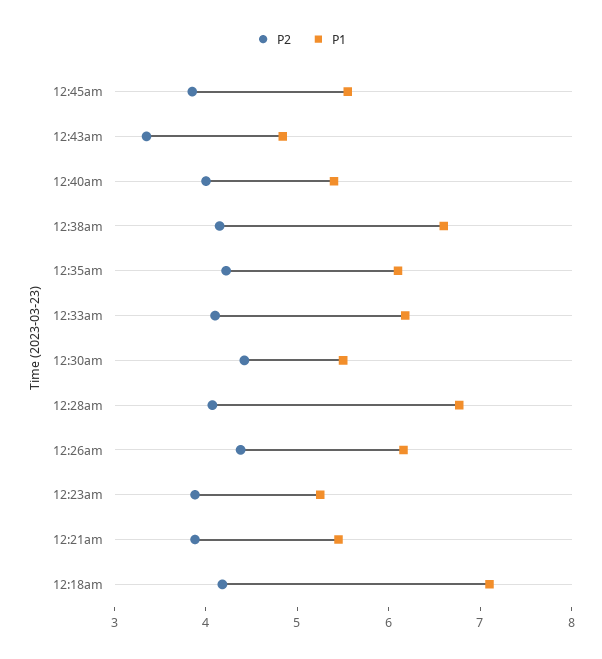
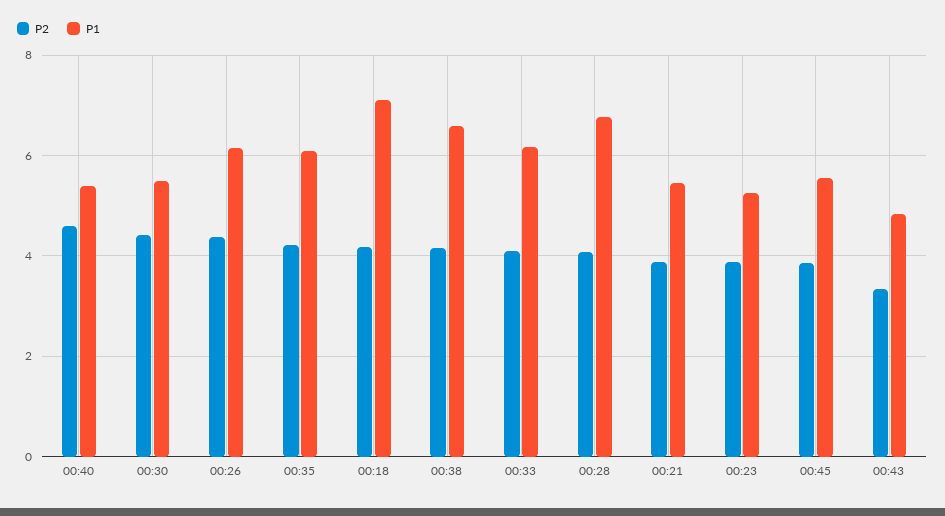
  {
    "P2": {
      "12:45am": 3.8,
      "12:43am": 3.4,
-     "12:40am": 4,
+     "12:40am": 4.6,
      "12:38am": 4.2,
      "12:35am": 4.2,
      "12:33am": 4.2,
      "12:30am": 4.4,
      "12:28am": 4,
      "12:26am": 4.4,
      "12:23am": 3.8,
      "12:21am": 3.8,
      "12:18am": 4.2
    },
    "P1": {
      "12:45am": 5.6,
      "12:43am": 4.8,
      "12:40am": 5.4,
      "12:38am": 6.6,
      "12:35am": 6.2,
      "12:33am": 6.2,
      "12:30am": 5.6,
      "12:28am": 6.8,
      "12:26am": 6.2,
      "12:23am": 5.2,
      "12:21am": 5.4,
      "12:18am": 7.2
    }
  }

